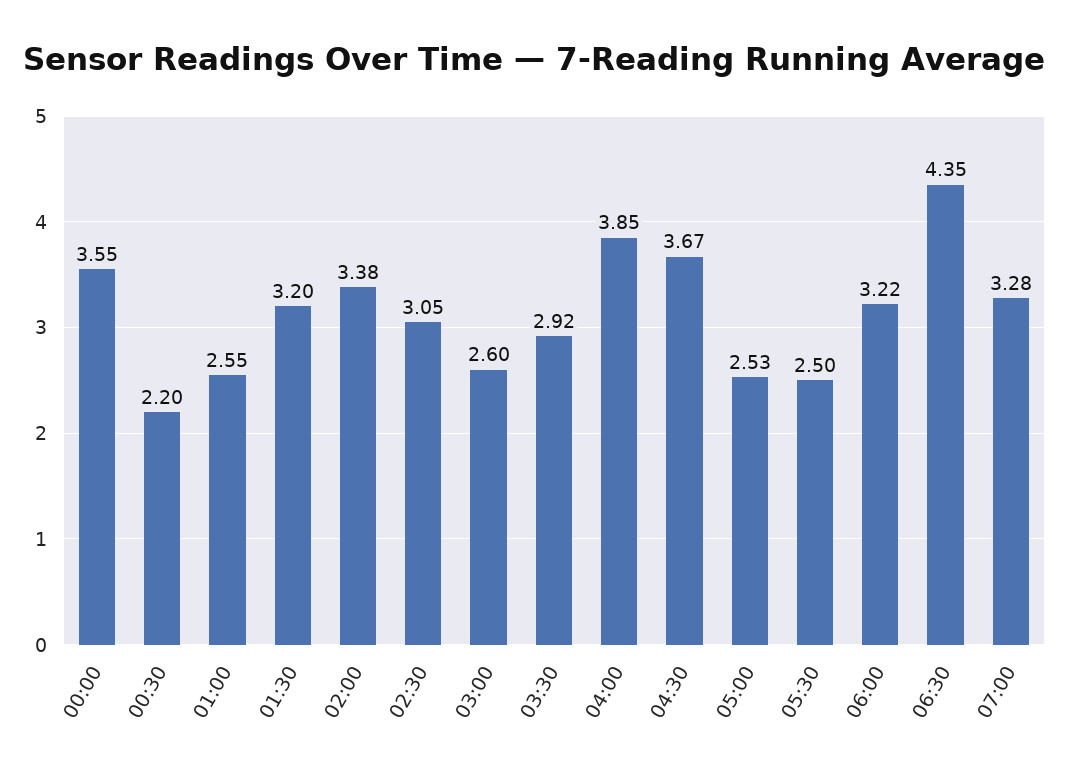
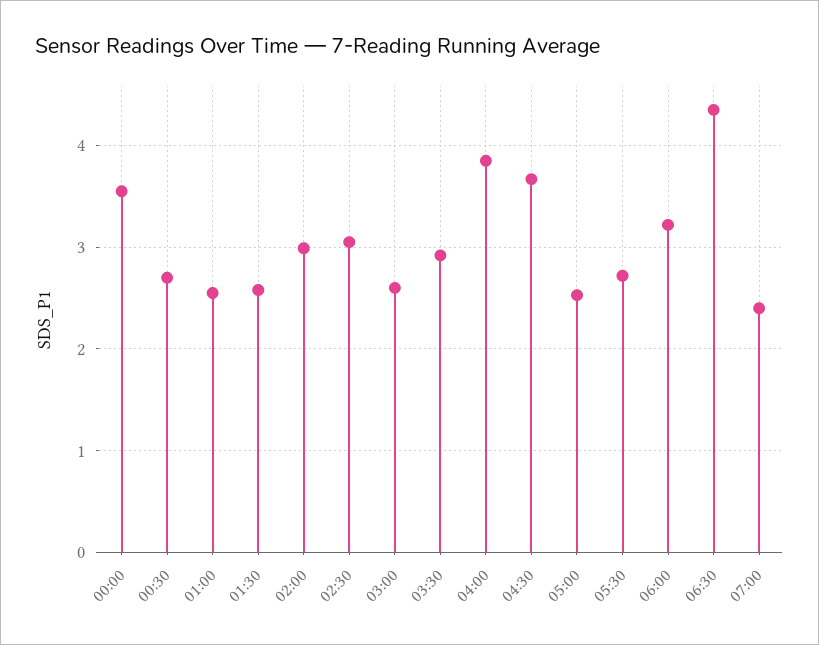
  {
    "00:00": 3.55,
-   "00:30": 2.2,
+   "00:30": 2.7,
    "01:00": 2.55,
-   "01:30": 3.2,
+   "01:30": 2.6,
-   "02:00": 3.38,
+   "02:00": 3,
    "02:30": 3.05,
    "03:00": 2.6,
    "03:30": 2.92,
    "04:00": 3.85,
    "04:30": 3.67,
    "05:00": 2.53,
-   "05:30": 2.5,
+   "05:30": 2.7,
    "06:00": 3.22,
    "06:30": 4.35,
-   "07:00": 3.28
+   "07:00": 2.4
  }

